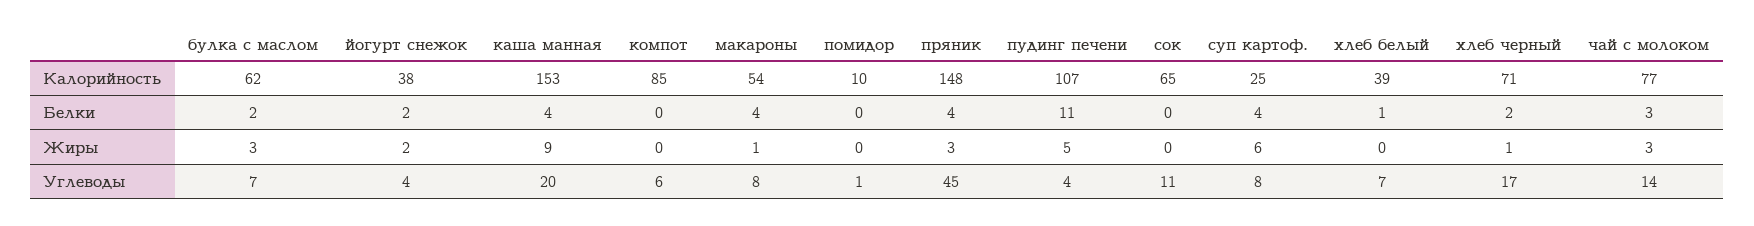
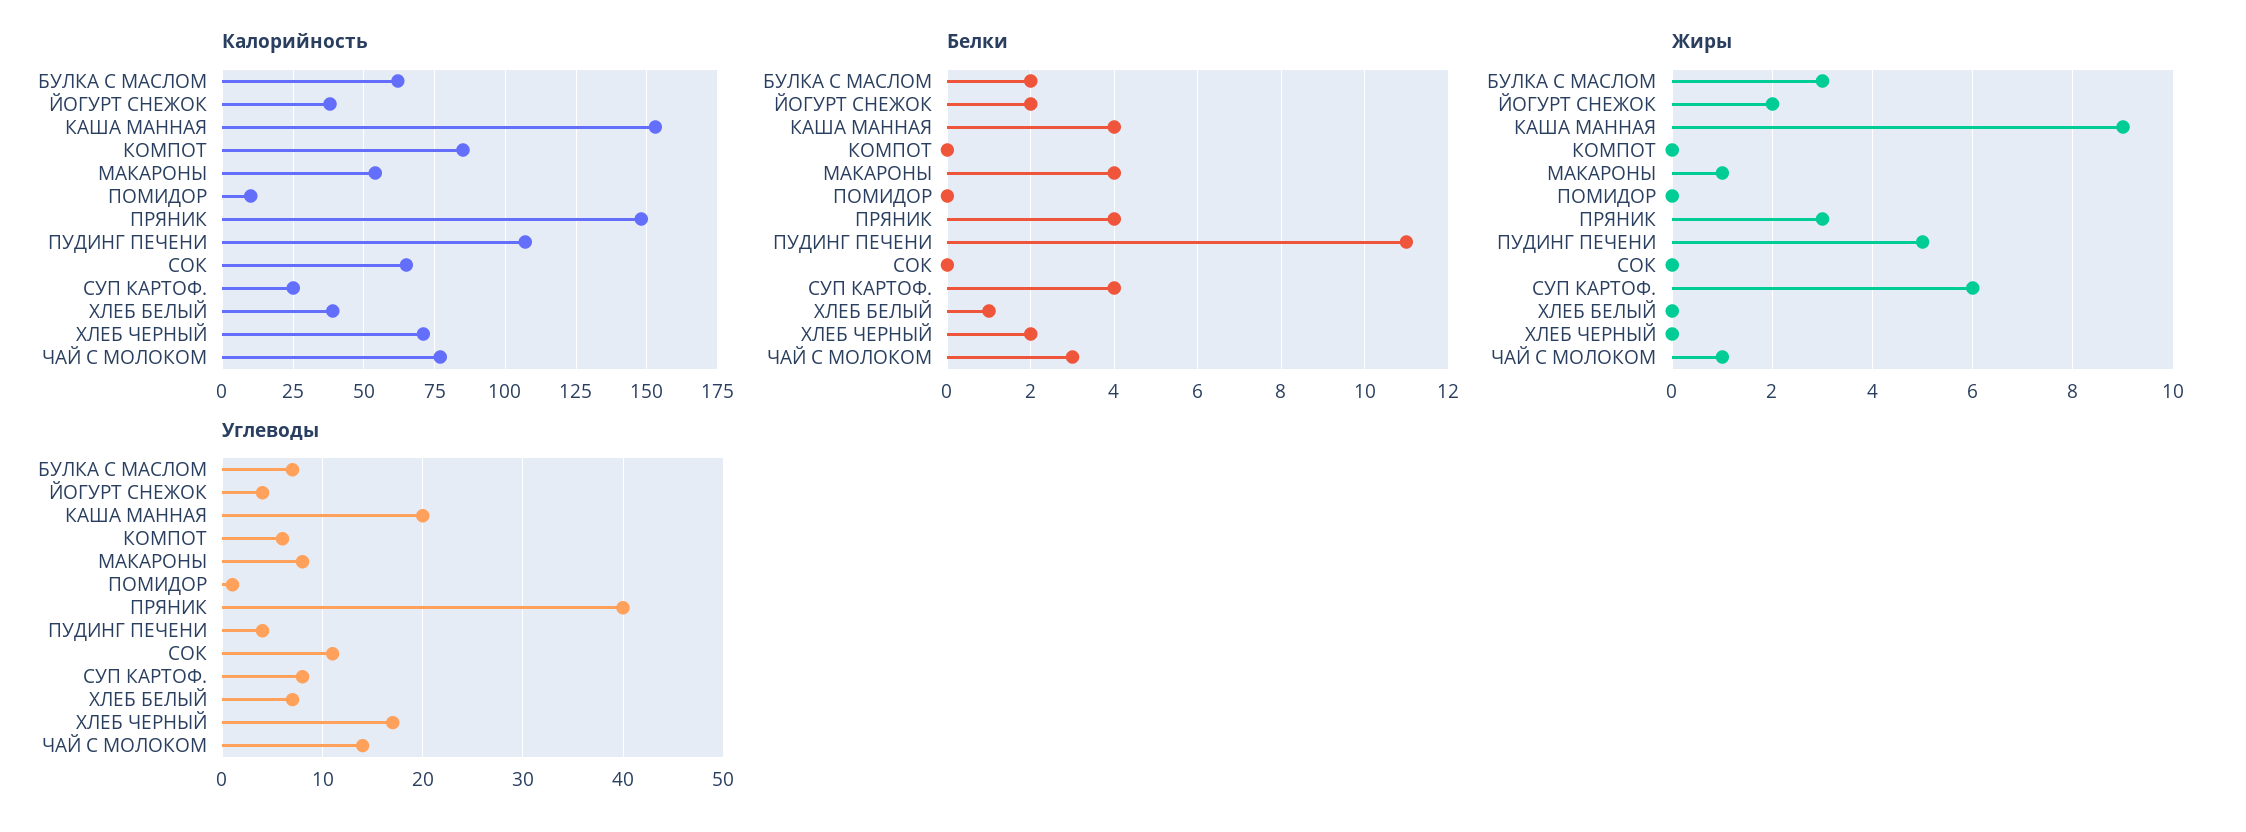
  {
    "Калорийность": {
      "булка с маслом": 62,
      "йогурт снежок": 38,
      "каша манная": 153,
      "компот": 85,
      "макароны": 54,
      "помидор": 10,
      "пряник": 148,
      "пудинг печени": 107,
      "сок": 65,
      "суп картоф.": 25,
      "хлеб белый": 39,
      "хлеб черный": 71,
      "чай с молоком": 77
    },
    "Белки": {
      "булка с маслом": 2,
      "йогурт снежок": 2,
      "каша манная": 4,
      "компот": 0,
      "макароны": 4,
      "помидор": 0,
      "пряник": 4,
      "пудинг печени": 11,
      "сок": 0,
      "суп картоф.": 4,
      "хлеб белый": 1,
      "хлеб черный": 2,
      "чай с молоком": 3
    },
    "Жиры": {
      "булка с маслом": 3,
      "йогурт снежок": 2,
      "каша манная": 9,
      "компот": 0,
      "макароны": 1,
      "помидор": 0,
      "пряник": 3,
      "пудинг печени": 5,
      "сок": 0,
      "суп картоф.": 6,
      "хлеб белый": 0,
-     "хлеб черный": 1,
+     "хлеб черный": 0,
-     "чай с молоком": 3
+     "чай с молоком": 1
    },
    "Углеводы": {
      "булка с маслом": 7,
      "йогурт снежок": 4,
      "каша манная": 20,
      "компот": 6,
      "макароны": 8,
      "помидор": 1,
-     "пряник": 45,
+     "пряник": 40,
      "пудинг печени": 4,
      "сок": 11,
      "суп картоф.": 8,
      "хлеб белый": 7,
      "хлеб черный": 17,
      "чай с молоком": 14
    }
  }

